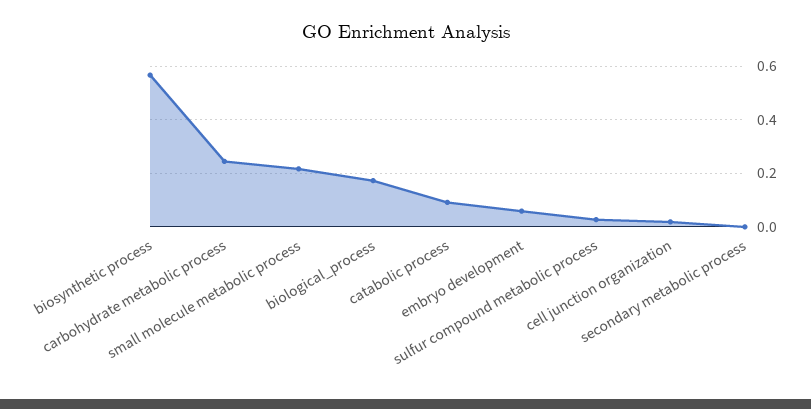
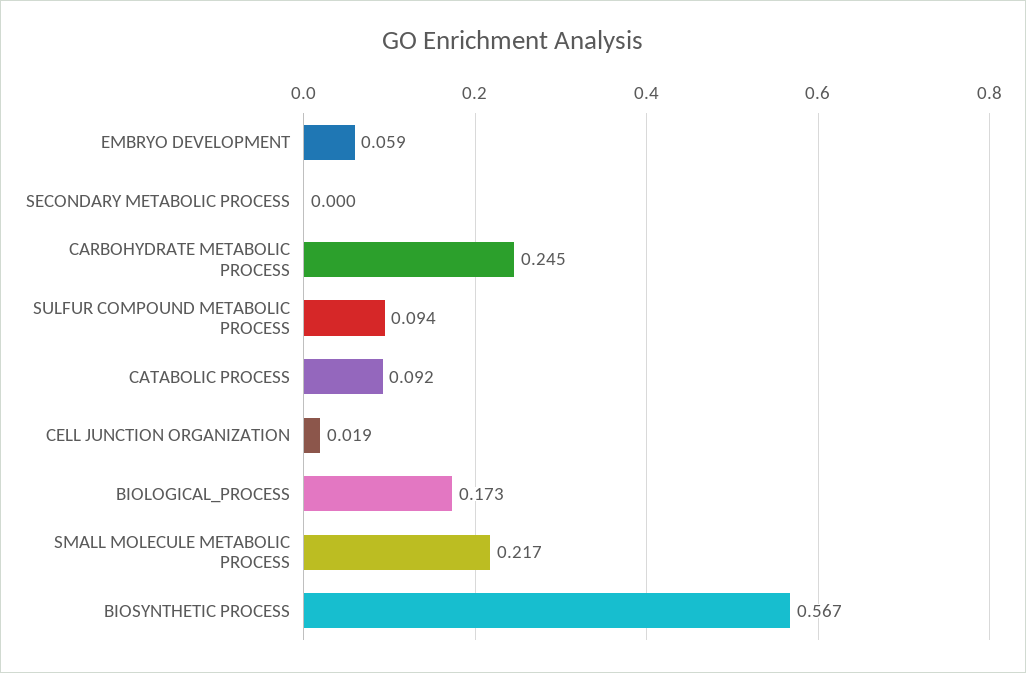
  {
    "biosynthetic process": 0.567,
    "carbohydrate metabolic process": 0.245,
    "small molecule metabolic process": 0.217,
    "biological_process": 0.173,
    "catabolic process": 0.092,
    "embryo development": 0.059,
-   "sulfur compound metabolic process": 0.025,
+   "sulfur compound metabolic process": 0.094,
    "cell junction organization": 0.019,
    "secondary metabolic process": 0
  }

